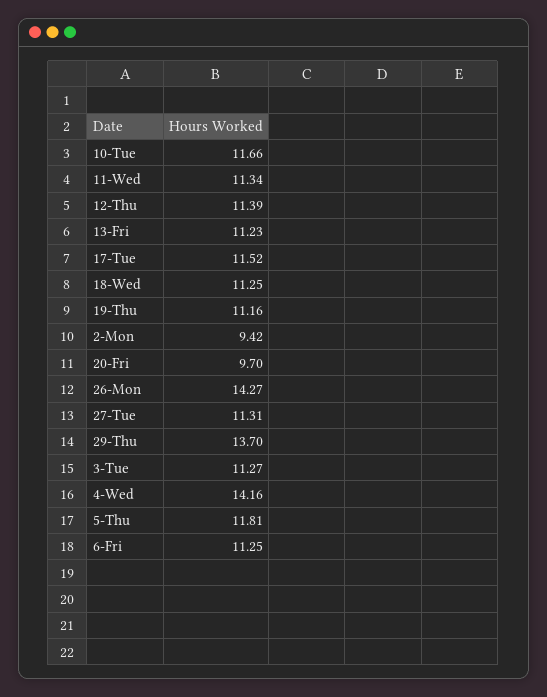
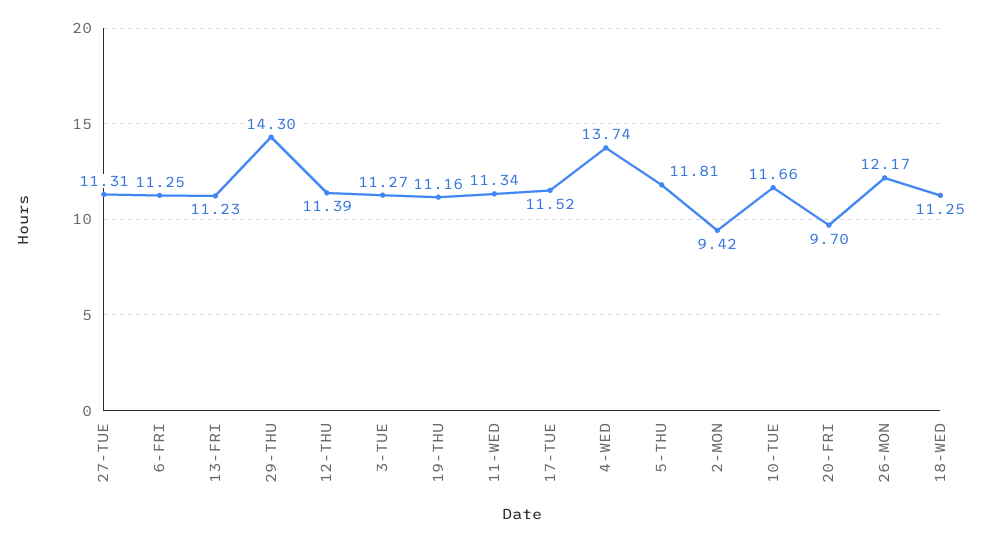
  {
    "10-Tue": 11.66,
    "11-Wed": 11.34,
    "12-Thu": 11.39,
    "13-Fri": 11.23,
    "17-Tue": 11.52,
    "18-Wed": 11.25,
    "19-Thu": 11.16,
    "2-Mon": 9.42,
    "20-Fri": 9.7,
-   "26-Mon": 14.27,
+   "26-Mon": 12.17,
    "27-Tue": 11.31,
-   "29-Thu": 13.7,
+   "29-Thu": 14.3,
    "3-Tue": 11.27,
-   "4-Wed": 14.16,
+   "4-Wed": 13.74,
    "5-Thu": 11.81,
    "6-Fri": 11.25
  }

